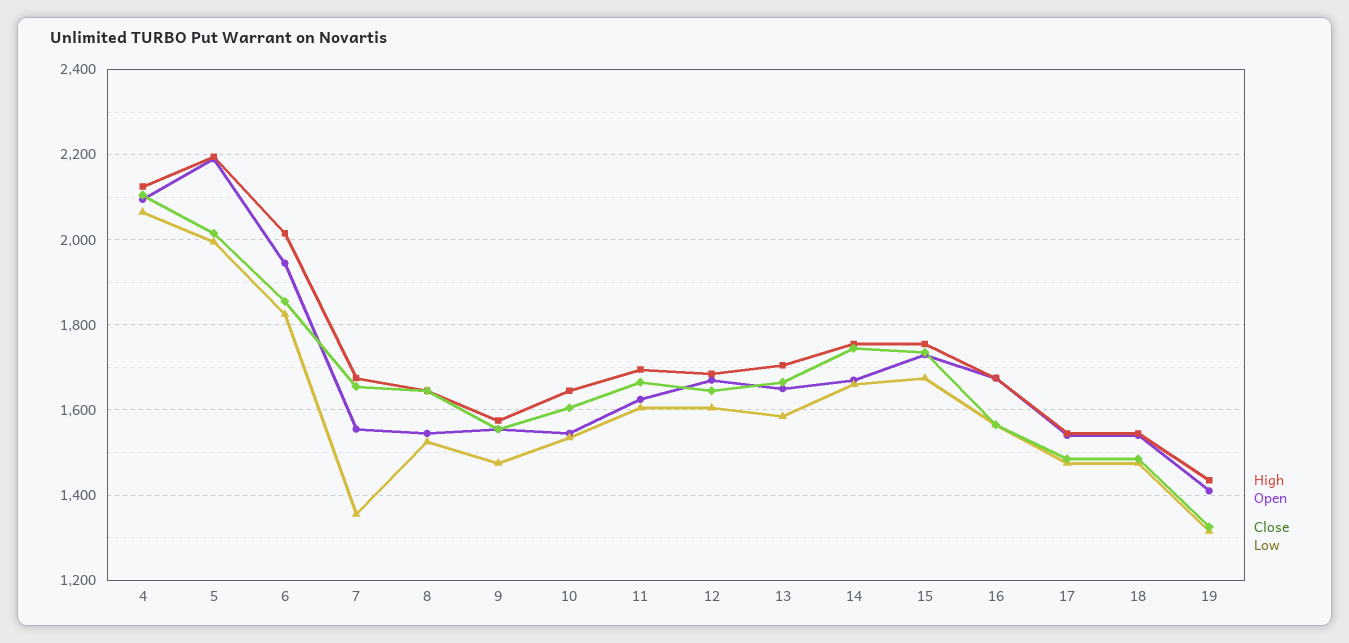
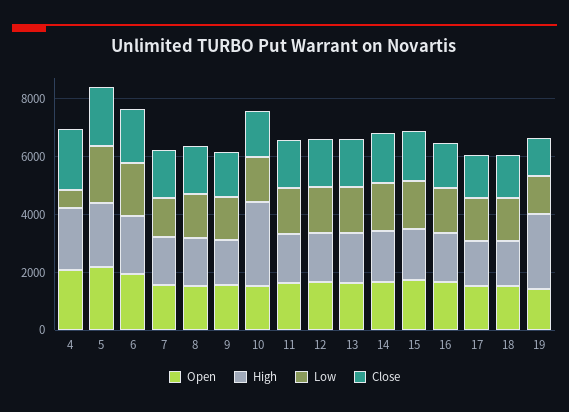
  {
    "High": {
      "4": 2120,
      "5": 2200,
      "6": 2020,
      "7": 1680,
      "8": 1640,
      "9": 1580,
-     "10": 1640,
+     "10": 3000,
      "11": 1700,
      "12": 1680,
      "13": 1700,
      "14": 1760,
      "15": 1760,
      "16": 1680,
      "17": 1540,
      "18": 1540,
-     "19": 1440
+     "19": 2500
    },
    "Open": {
      "4": 2100,
      "5": 2200,
      "6": 1940,
      "7": 1560,
      "8": 1540,
      "9": 1560,
      "10": 1540,
      "11": 1620,
      "12": 1680,
      "13": 1660,
      "14": 1680,
      "15": 1740,
      "16": 1680,
      "17": 1540,
      "18": 1540,
      "19": 1420
    },
    "Close": {
      "4": 2100,
      "5": 2020,
      "6": 1860,
      "7": 1660,
      "8": 1640,
      "9": 1560,
      "10": 1600,
      "11": 1660,
      "12": 1640,
      "13": 1660,
      "14": 1740,
      "15": 1740,
      "16": 1560,
      "17": 1480,
      "18": 1480,
      "19": 1320
    },
    "Low": {
-     "4": 2060,
+     "4": 500,
      "5": 2000,
      "6": 1820,
      "7": 1360,
      "8": 1520,
      "9": 1480,
      "10": 1540,
      "11": 1600,
      "12": 1600,
      "13": 1580,
      "14": 1660,
      "15": 1680,
      "16": 1560,
      "17": 1480,
      "18": 1480,
      "19": 1320
    }
  }

